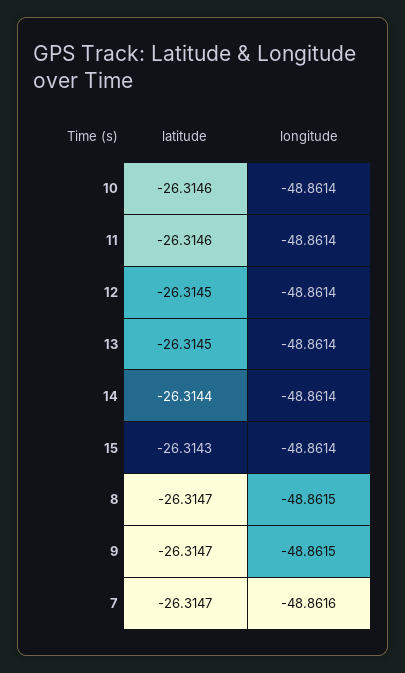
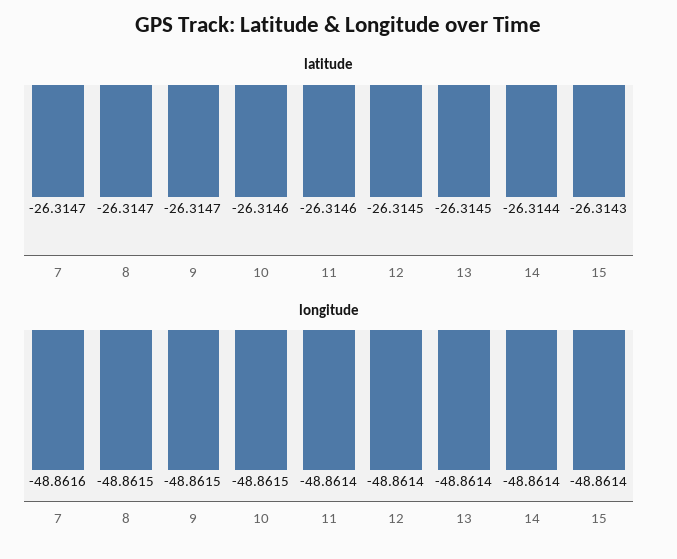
  {
    "latitude": {
      "10": -26.3146,
      "11": -26.3146,
      "12": -26.3145,
      "13": -26.3145,
      "14": -26.3144,
      "15": -26.3143,
      "8": -26.3147,
      "9": -26.3147,
      "7": -26.3147
    },
    "longitude": {
-     "10": -48.8614,
+     "10": -48.8615,
      "11": -48.8614,
      "12": -48.8614,
      "13": -48.8614,
      "14": -48.8614,
      "15": -48.8614,
      "8": -48.8615,
      "9": -48.8615,
      "7": -48.8616
    }
  }

